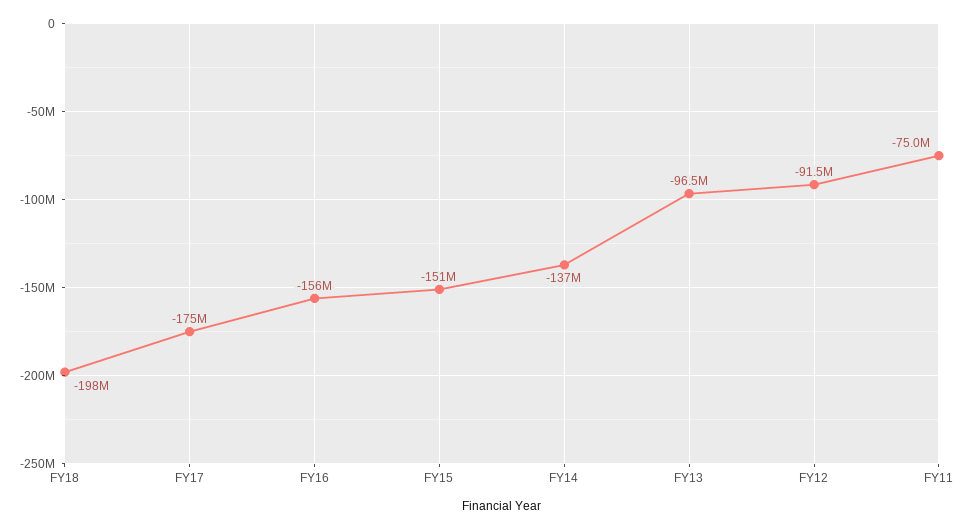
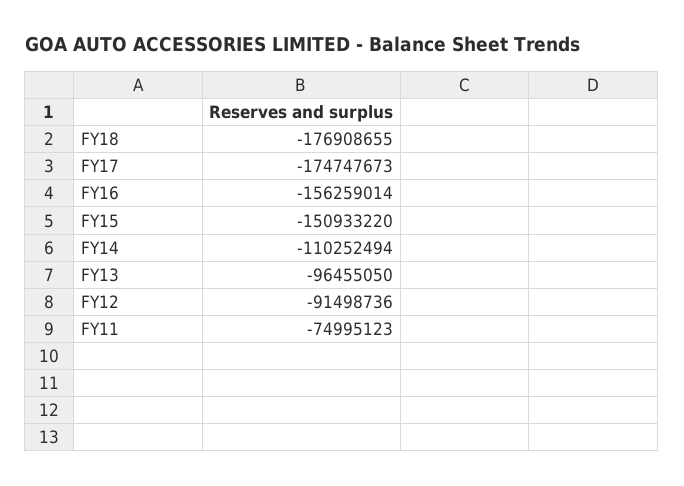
  {
-   "FY18": -198000000,
+   "FY18": -176908655,
    "FY17": -174747673,
    "FY16": -156259014,
    "FY15": -150933220,
-   "FY14": -137000000,
+   "FY14": -110252494,
    "FY13": -96455050,
    "FY12": -91498736,
    "FY11": -74995123
  }

